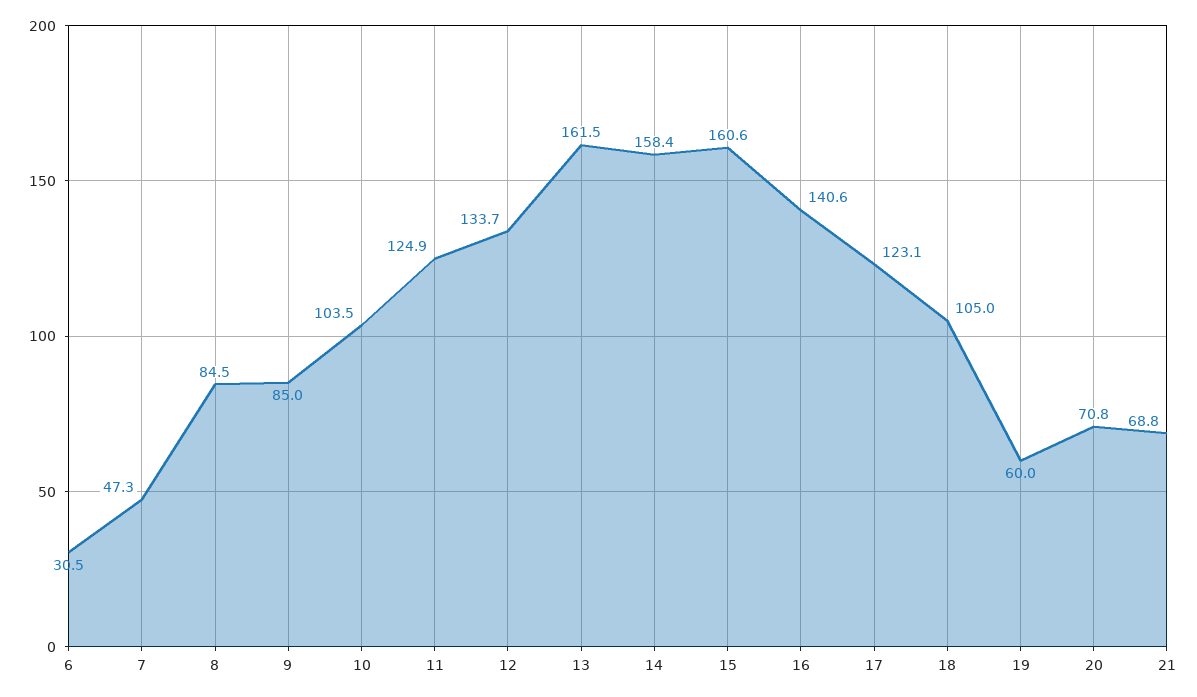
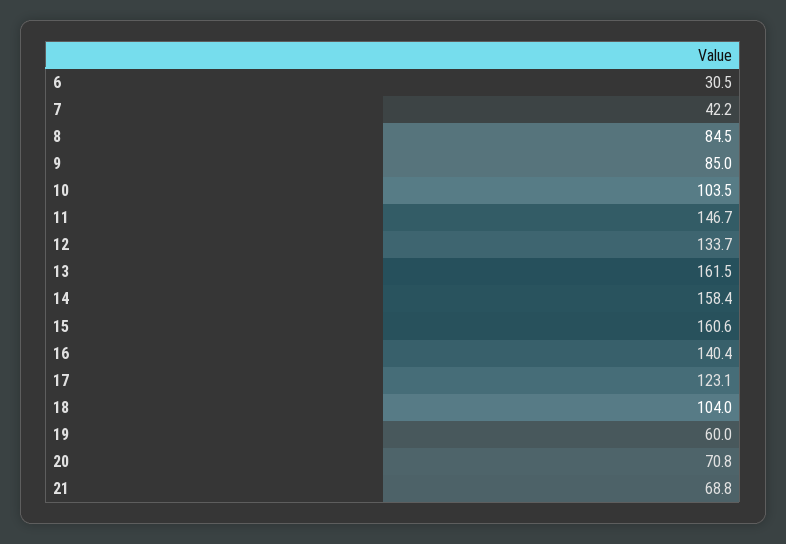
  {
    "6": 30.5,
-   "7": 47.3,
+   "7": 42.2,
    "8": 84.5,
    "9": 85,
    "10": 103.5,
-   "11": 124.9,
+   "11": 146.7,
    "12": 133.7,
    "13": 161.5,
    "14": 158.4,
    "15": 160.6,
-   "16": 140.6,
+   "16": 140.4,
    "17": 123.1,
-   "18": 105,
+   "18": 104,
    "19": 60,
    "20": 70.8,
    "21": 68.8
  }

